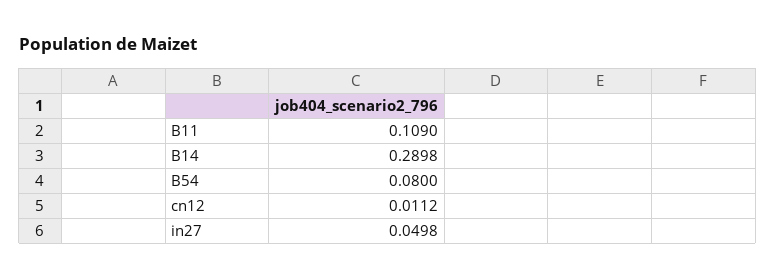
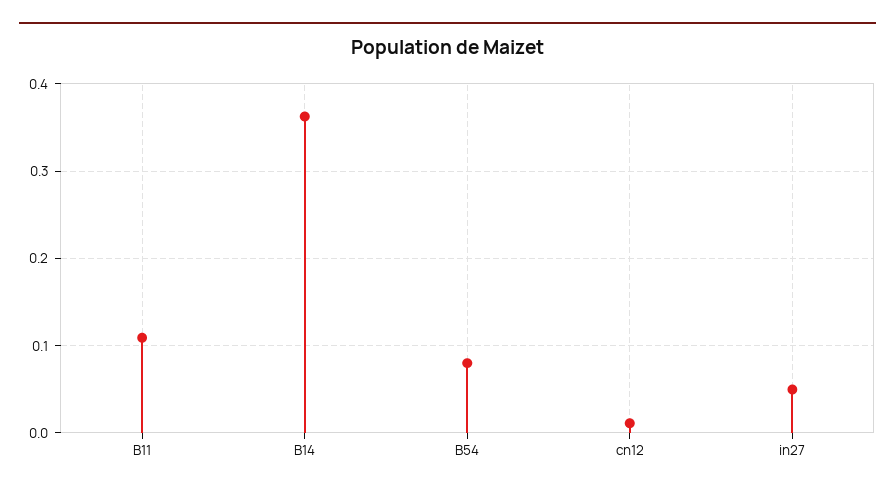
  {
    "B11": 0.109,
-   "B14": 0.2898,
+   "B14": 0.36,
    "B54": 0.08,
    "cn12": 0.0112,
    "in27": 0.0498
  }

